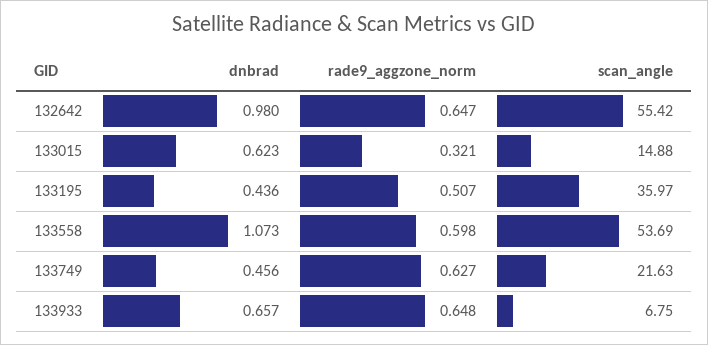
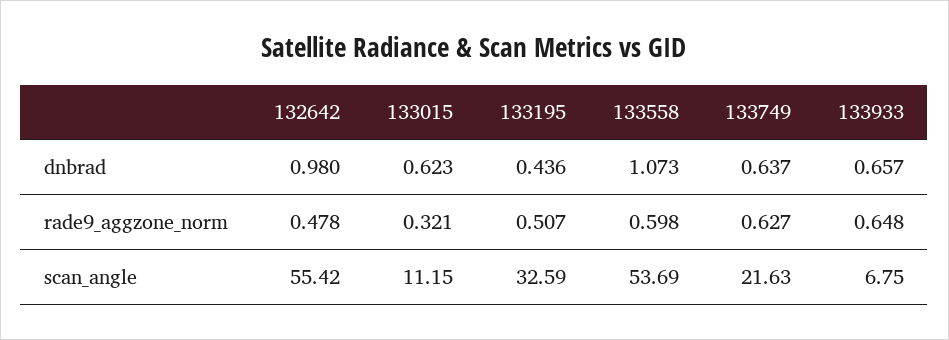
  {
    "dnbrad": {
      "132642": 0.98,
      "133015": 0.623,
      "133195": 0.436,
      "133558": 1.073,
-     "133749": 0.456,
+     "133749": 0.637,
      "133933": 0.657
    },
    "rade9_aggzone_norm": {
-     "132642": 0.647,
+     "132642": 0.478,
      "133015": 0.321,
      "133195": 0.507,
      "133558": 0.598,
      "133749": 0.627,
      "133933": 0.648
    },
    "scan_angle": {
      "132642": 55.42,
-     "133015": 14.88,
+     "133015": 11.15,
-     "133195": 35.97,
+     "133195": 32.59,
      "133558": 53.69,
      "133749": 21.63,
      "133933": 6.75
    }
  }

